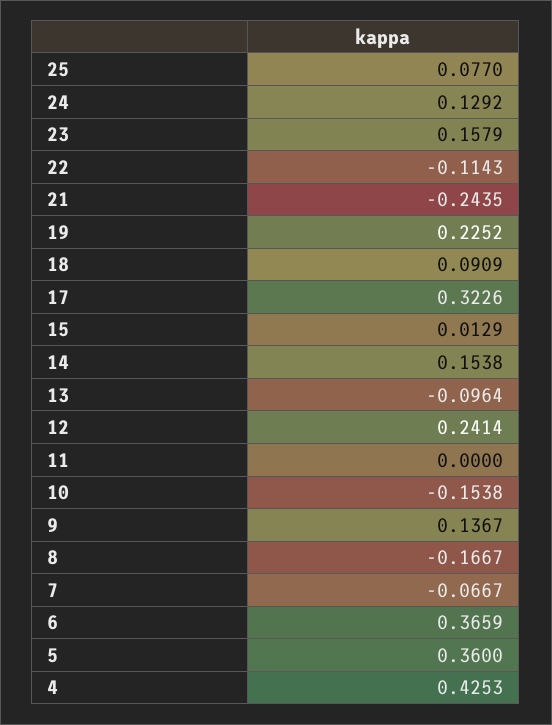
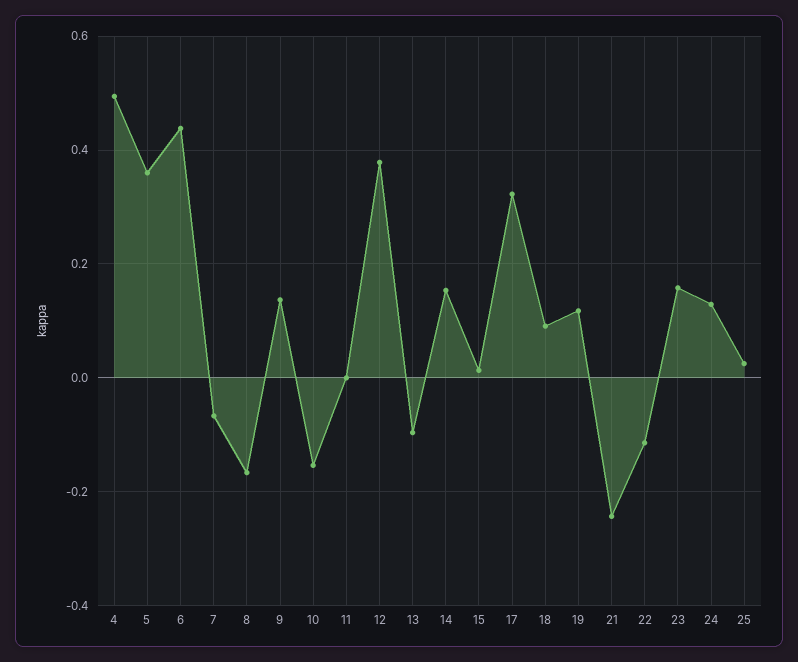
  {
-   "25": 0.077,
+   "25": 0.02,
    "24": 0.1292,
    "23": 0.1579,
    "22": -0.1143,
    "21": -0.2435,
-   "19": 0.2252,
+   "19": 0.12,
    "18": 0.0909,
    "17": 0.3226,
    "15": 0.0129,
    "14": 0.1538,
    "13": -0.0964,
-   "12": 0.2414,
+   "12": 0.38,
    "11": 0,
    "10": -0.1538,
    "9": 0.1367,
    "8": -0.1667,
    "7": -0.0667,
-   "6": 0.3659,
+   "6": 0.44,
    "5": 0.36,
-   "4": 0.4253
+   "4": 0.5
  }

